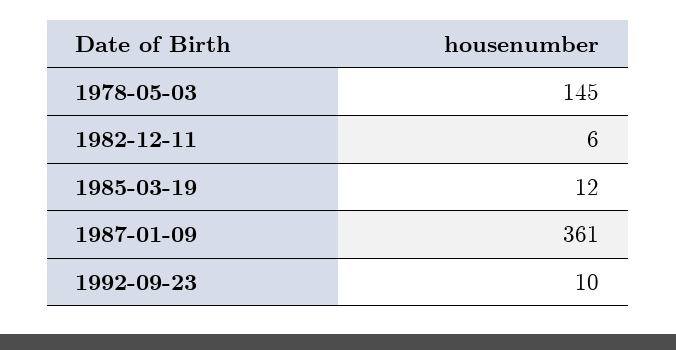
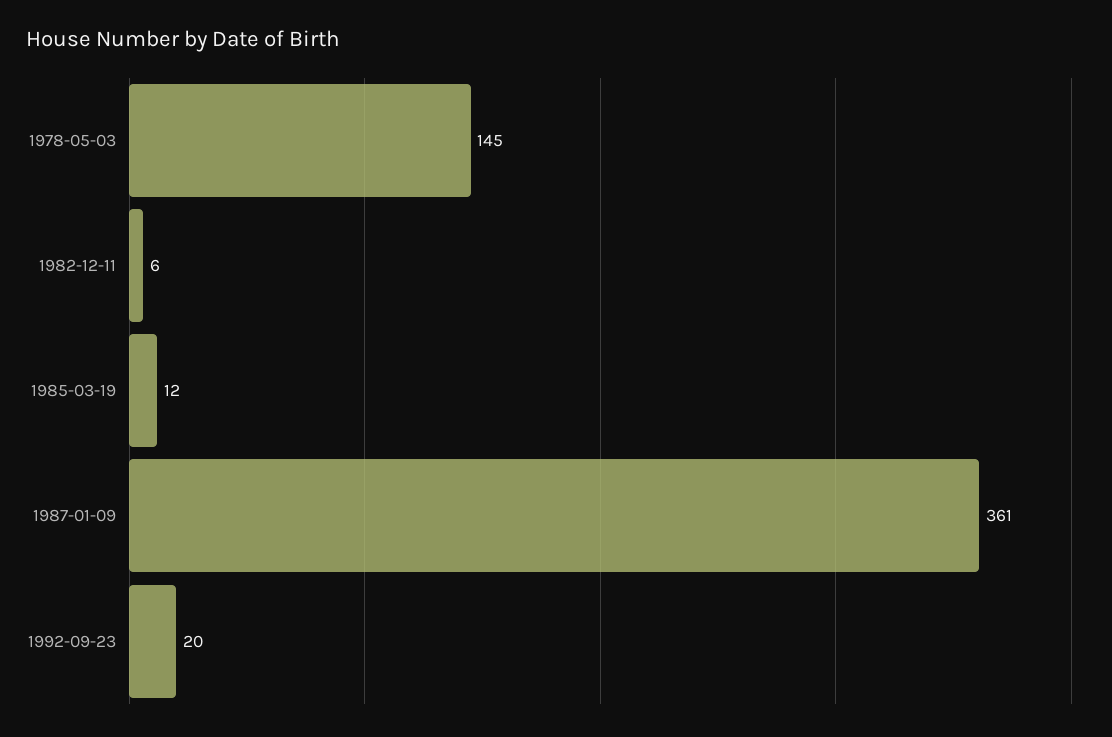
  {
    "1978-05-03": 145,
    "1982-12-11": 6,
    "1985-03-19": 12,
    "1987-01-09": 361,
-   "1992-09-23": 10
+   "1992-09-23": 20
  }

